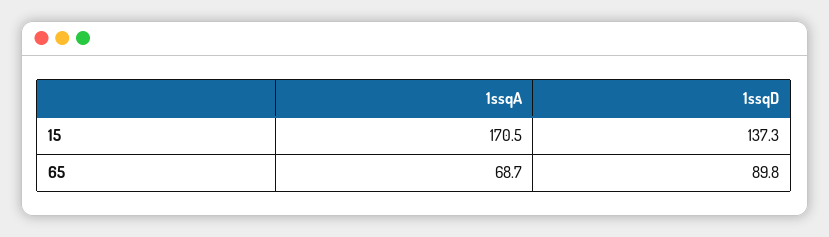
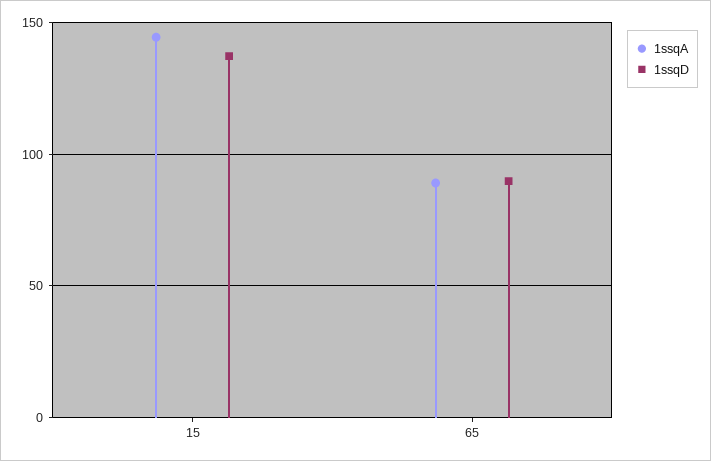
  {
    "1ssqA": {
-     "15": 170.5,
+     "15": 145,
-     "65": 68.7
+     "65": 90
    },
    "1ssqD": {
      "15": 137.3,
      "65": 89.8
    }
  }

